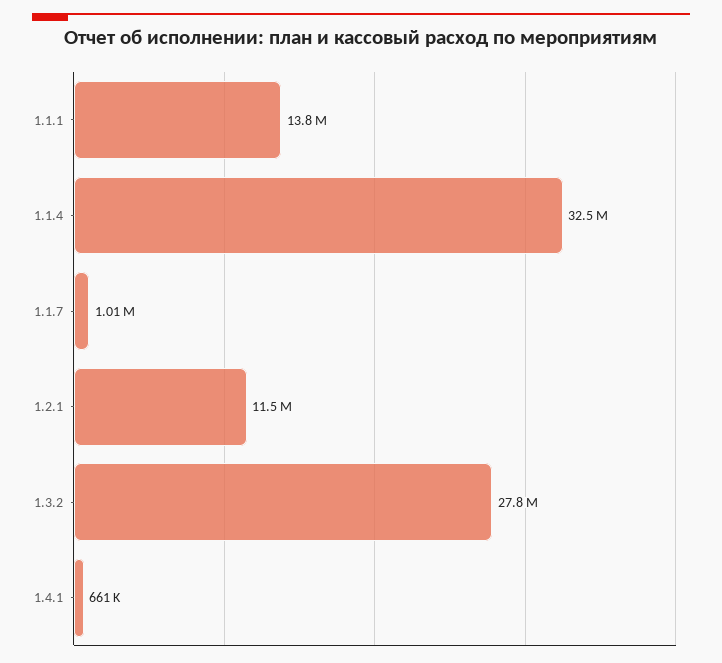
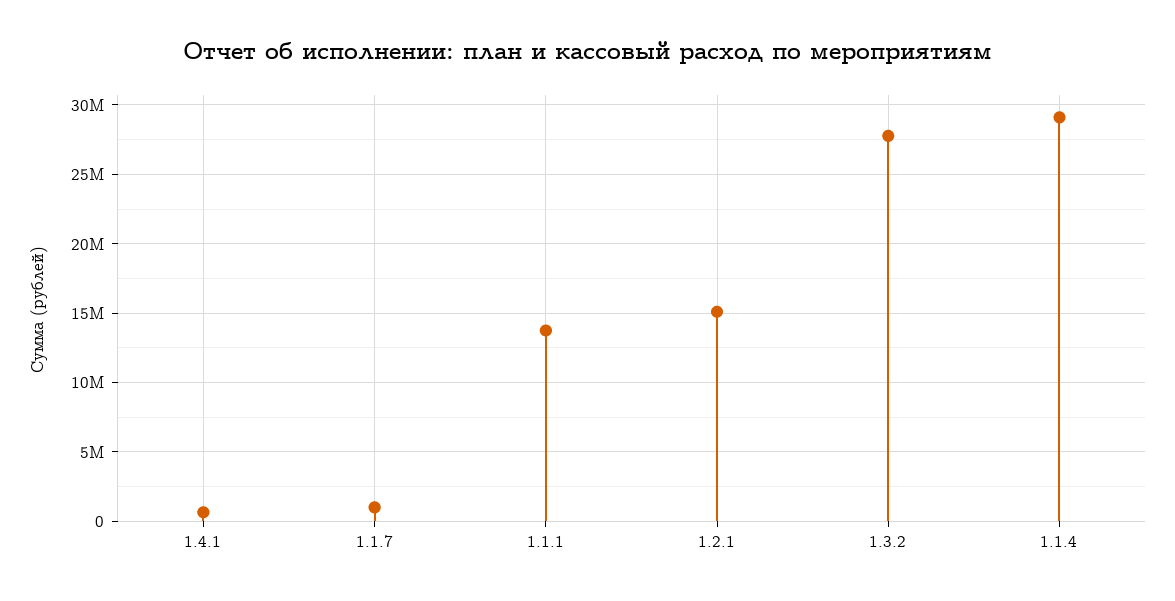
  {
    "1.1.1": 13800000,
-   "1.1.4": 32500000,
+   "1.1.4": 29000000,
    "1.1.7": 1010000,
-   "1.2.1": 11500000,
+   "1.2.1": 15000000,
    "1.3.2": 27800000,
    "1.4.1": 661000
  }

